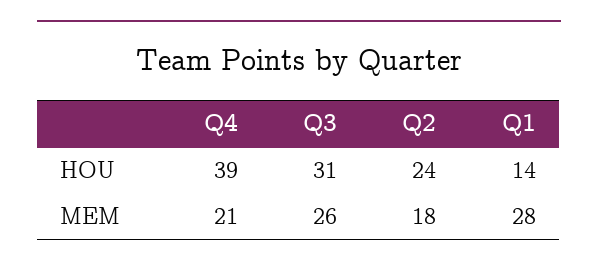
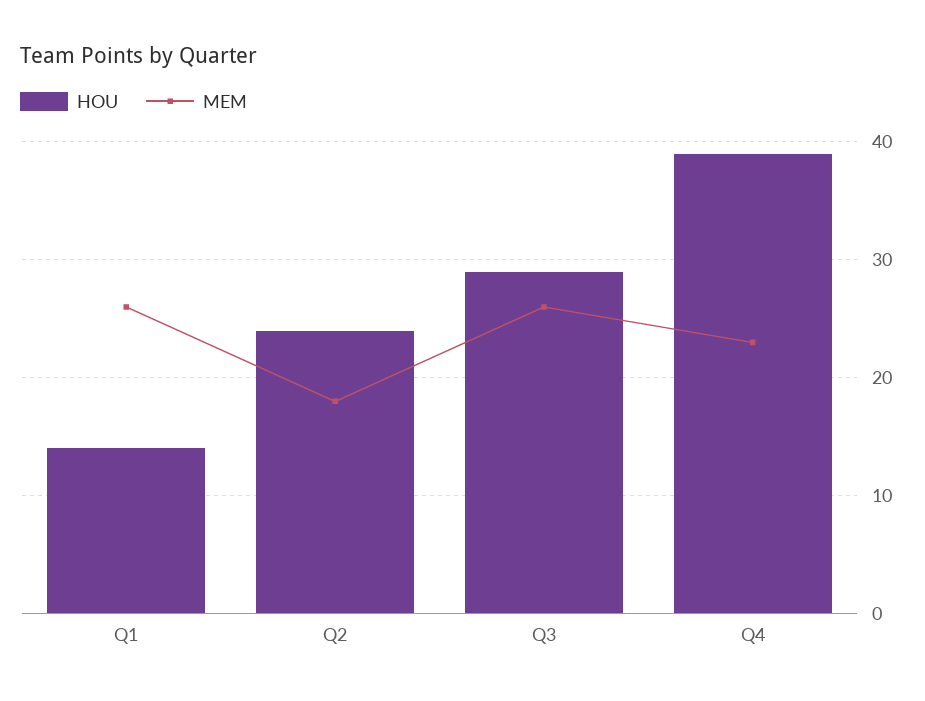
  {
    "HOU": {
      "Q4": 39,
-     "Q3": 31,
+     "Q3": 29,
      "Q2": 24,
      "Q1": 14
    },
    "MEM": {
-     "Q4": 21,
+     "Q4": 23,
      "Q3": 26,
      "Q2": 18,
-     "Q1": 28
+     "Q1": 26
    }
  }

